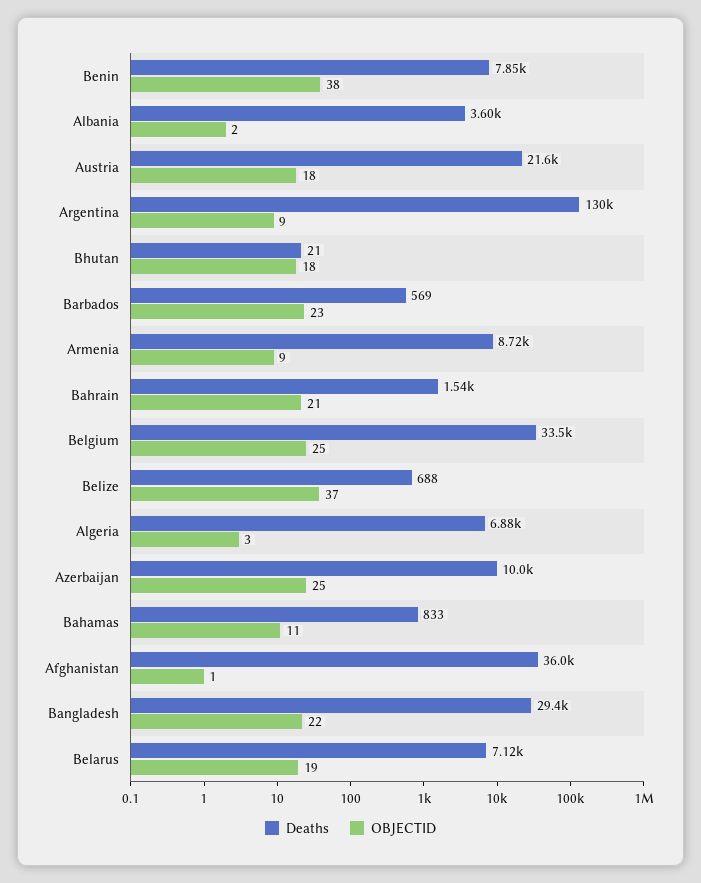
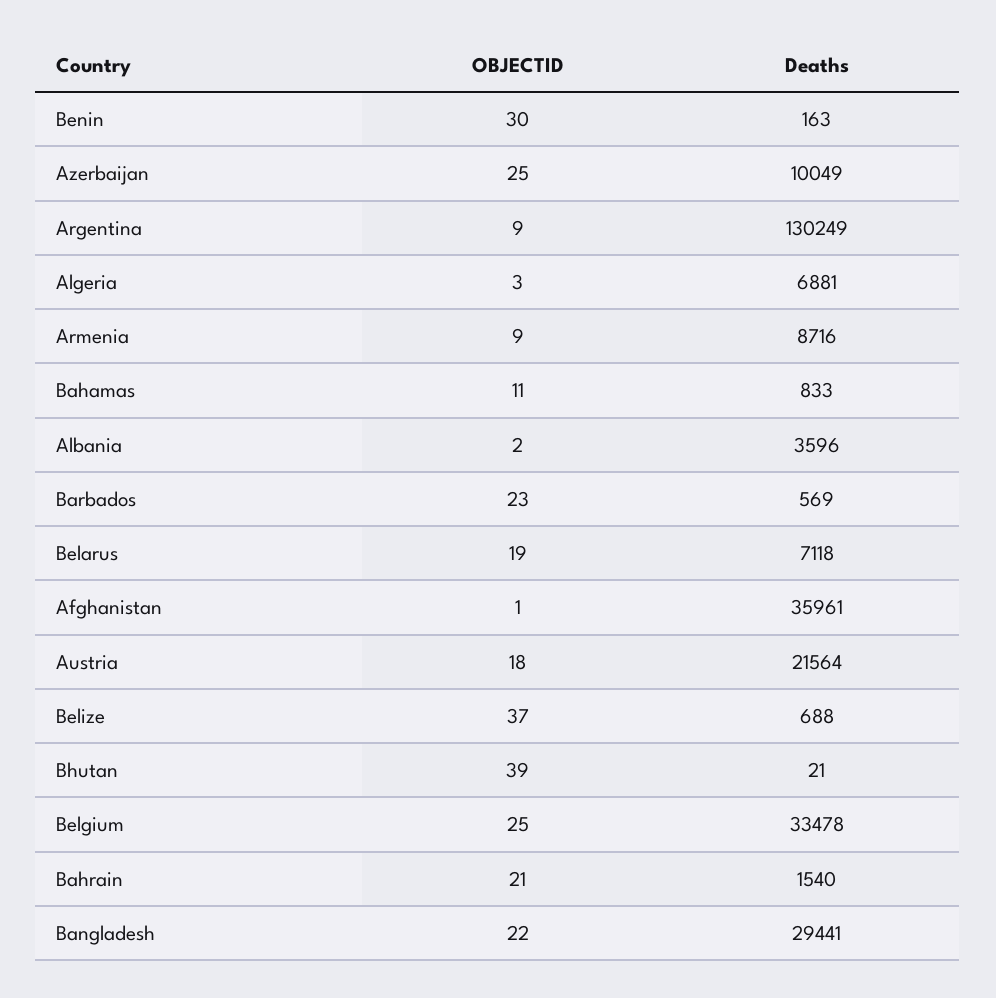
  {
    "Deaths": {
-     "Benin": 7850,
+     "Benin": 163,
      "Albania": 3596,
      "Austria": 21564,
      "Argentina": 130249,
      "Bhutan": 21,
      "Barbados": 569,
      "Armenia": 8716,
      "Bahrain": 1540,
      "Belgium": 33478,
      "Belize": 688,
      "Algeria": 6881,
      "Azerbaijan": 10049,
      "Bahamas": 833,
      "Afghanistan": 35961,
      "Bangladesh": 29441,
      "Belarus": 7118
    },
    "OBJECTID": {
-     "Benin": 38,
+     "Benin": 30,
      "Albania": 2,
      "Austria": 18,
      "Argentina": 9,
-     "Bhutan": 18,
+     "Bhutan": 39,
      "Barbados": 23,
      "Armenia": 9,
      "Bahrain": 21,
      "Belgium": 25,
      "Belize": 37,
      "Algeria": 3,
      "Azerbaijan": 25,
      "Bahamas": 11,
      "Afghanistan": 1,
      "Bangladesh": 22,
      "Belarus": 19
    }
  }

